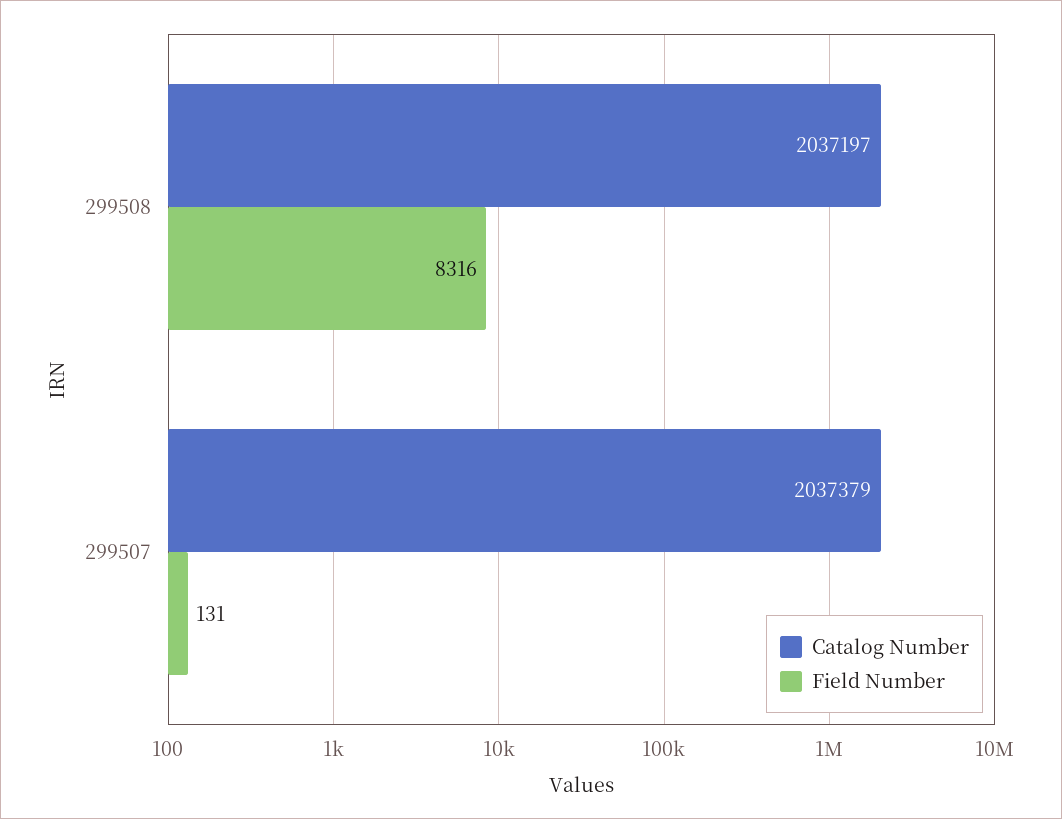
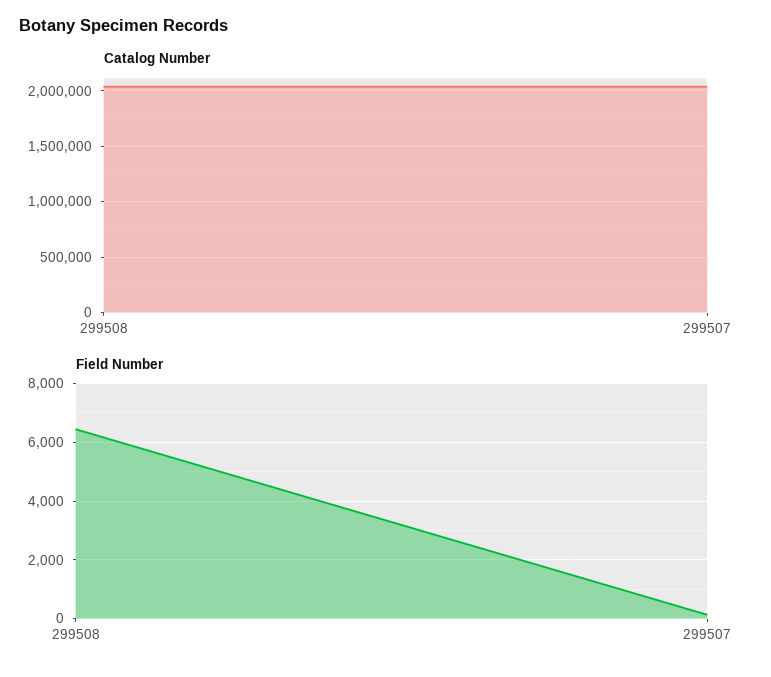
  {
    "Catalog Number": {
      "299508": 2037197,
      "299507": 2037379
    },
    "Field Number": {
-     "299508": 8316,
+     "299508": 6500,
      "299507": 131
    }
  }

